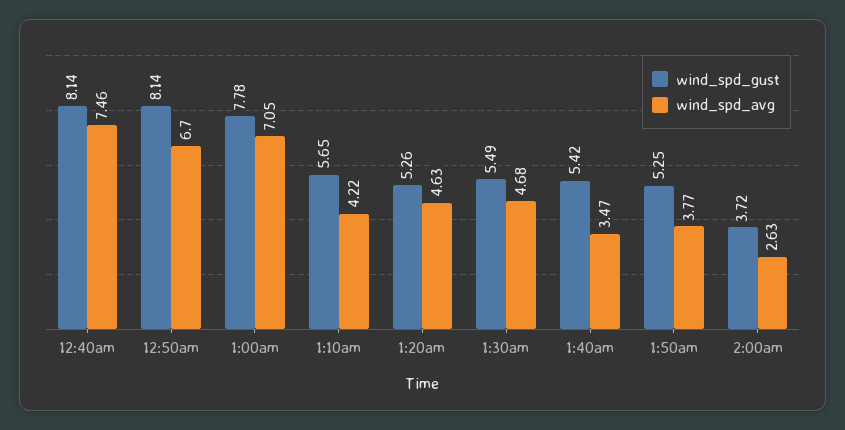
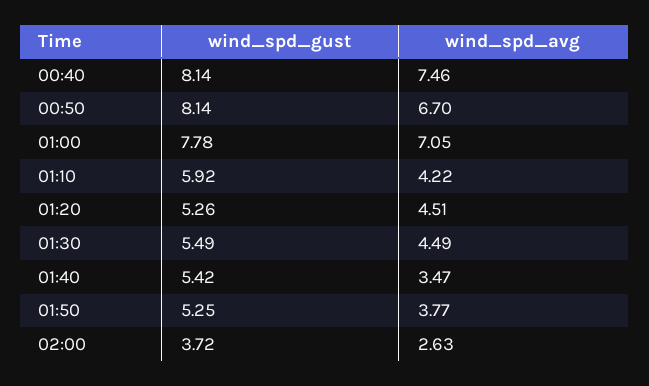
  {
    "wind_spd_gust": {
      "12:40am": 8.14,
      "12:50am": 8.14,
      "1:00am": 7.78,
-     "1:10am": 5.65,
+     "1:10am": 5.92,
      "1:20am": 5.26,
      "1:30am": 5.49,
      "1:40am": 5.42,
      "1:50am": 5.25,
      "2:00am": 3.72
    },
    "wind_spd_avg": {
      "12:40am": 7.46,
      "12:50am": 6.7,
      "1:00am": 7.05,
      "1:10am": 4.22,
-     "1:20am": 4.63,
+     "1:20am": 4.51,
-     "1:30am": 4.68,
+     "1:30am": 4.49,
      "1:40am": 3.47,
      "1:50am": 3.77,
      "2:00am": 2.63
    }
  }

